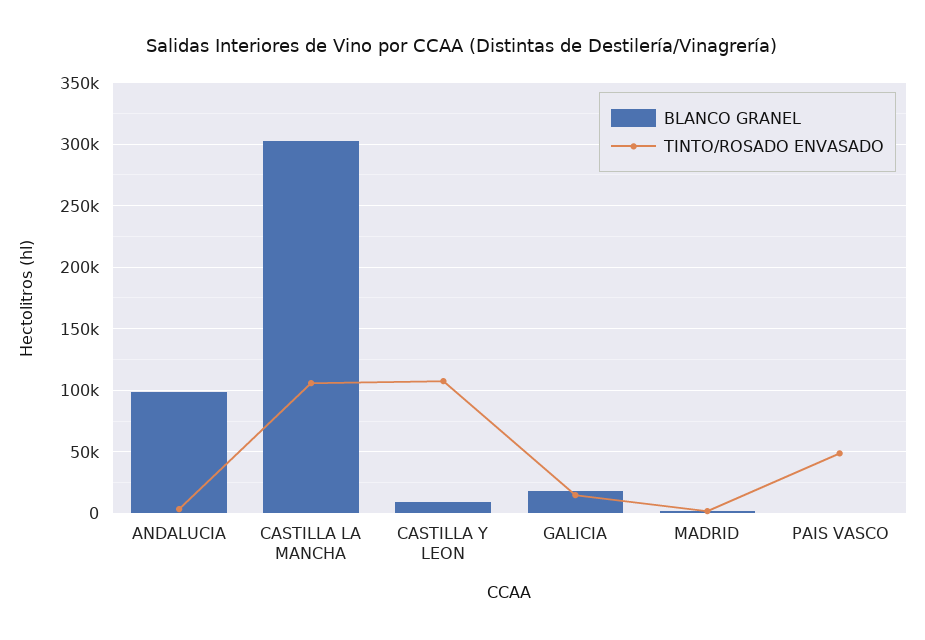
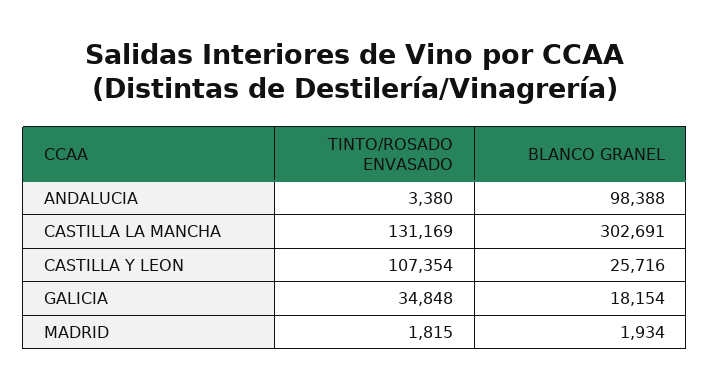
  {
    "BLANCO GRANEL": {
      "ANDALUCIA": 98388,
      "CASTILLA LA MANCHA": 302691,
-     "CASTILLA Y LEON": 10000,
+     "CASTILLA Y LEON": 25716,
      "GALICIA": 18154,
-     "MADRID": 1934,
+     "MADRID": 1934
-     "PAIS VASCO": 0
    },
    "TINTO/ROSADO ENVASADO": {
      "ANDALUCIA": 3380,
-     "CASTILLA LA MANCHA": 105000,
+     "CASTILLA LA MANCHA": 131169,
      "CASTILLA Y LEON": 107354,
-     "GALICIA": 15000,
+     "GALICIA": 34848,
-     "MADRID": 1815,
+     "MADRID": 1815
-     "PAIS VASCO": 50000
    }
  }

